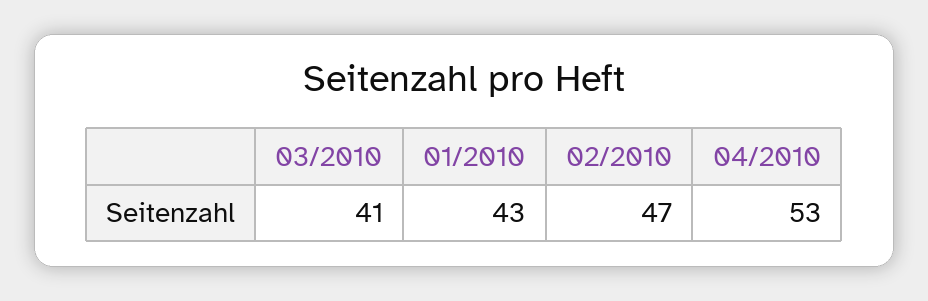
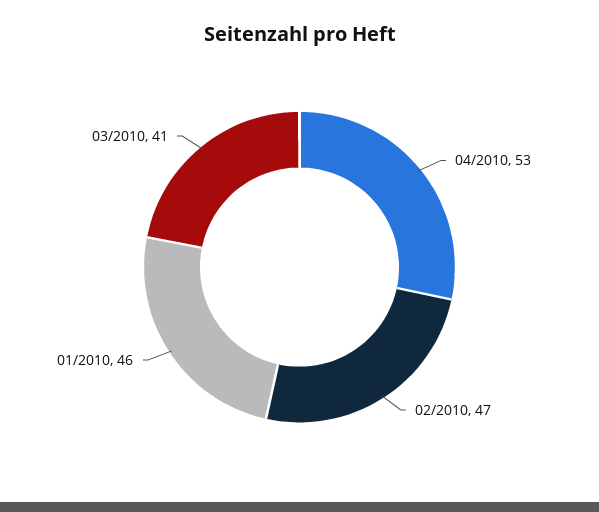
  {
    "03/2010": 41,
-   "01/2010": 43,
+   "01/2010": 46,
    "02/2010": 47,
    "04/2010": 53
  }

